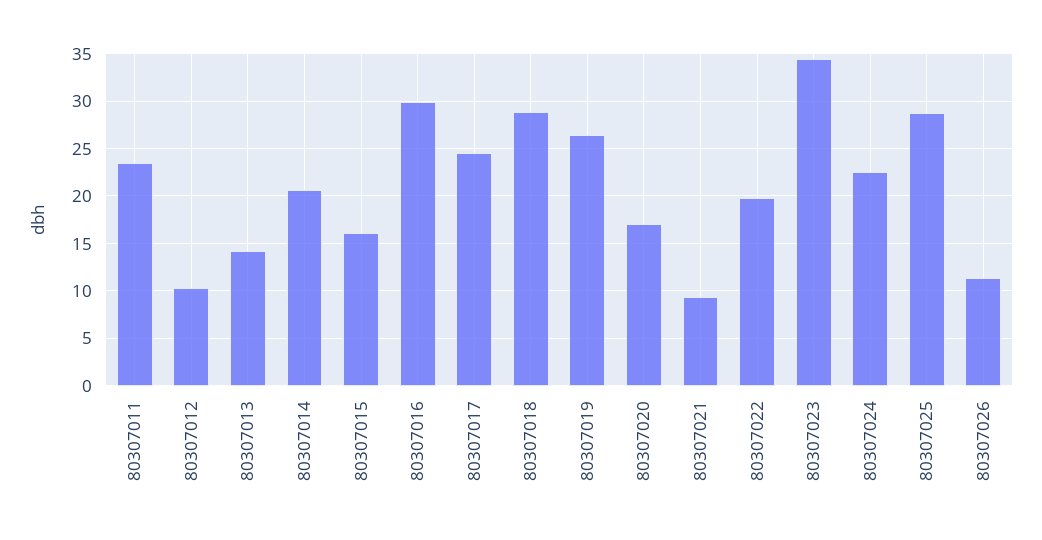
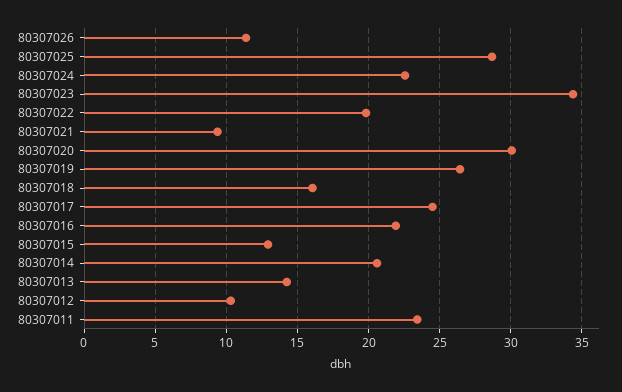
  {
    "80307011": 23.5,
    "80307012": 10.5,
    "80307013": 14,
    "80307014": 20.5,
-   "80307015": 16,
+   "80307015": 13,
-   "80307016": 30,
+   "80307016": 22,
    "80307017": 24.5,
-   "80307018": 29,
+   "80307018": 16,
    "80307019": 26.5,
-   "80307020": 17,
+   "80307020": 30,
    "80307021": 9.5,
    "80307022": 20,
    "80307023": 34.5,
    "80307024": 22.5,
    "80307025": 28.5,
    "80307026": 11.5
  }

